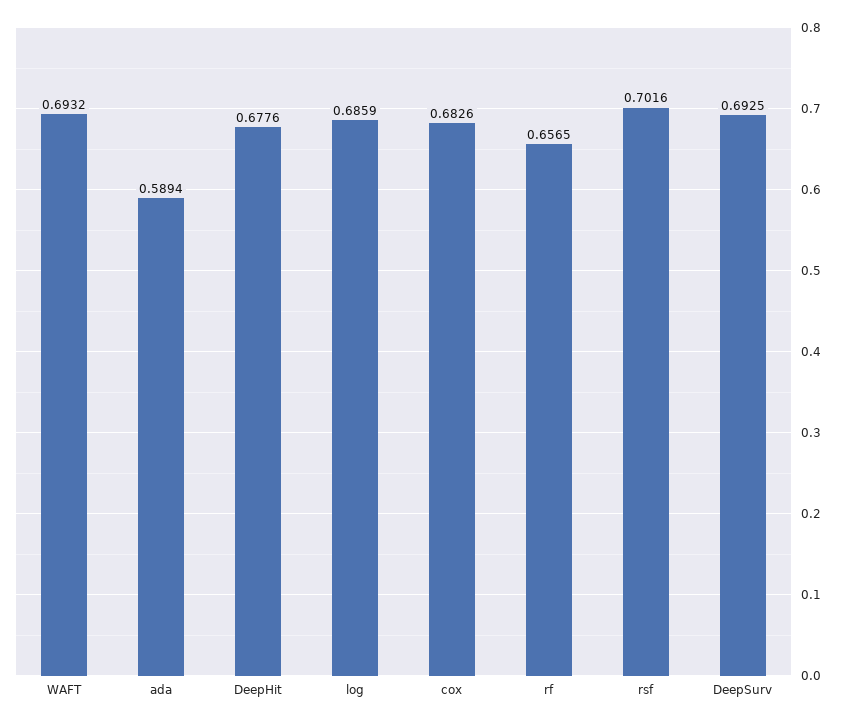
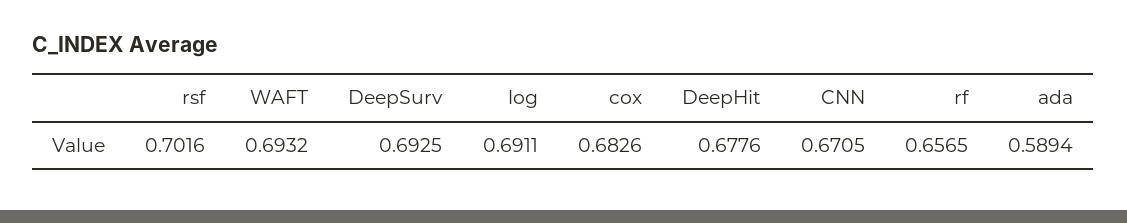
  {
    "WAFT": 0.6932,
    "ada": 0.5894,
    "DeepHit": 0.6776,
-   "log": 0.6859,
+   "log": 0.6911,
    "cox": 0.6826,
    "rf": 0.6565,
    "rsf": 0.7016,
-   "DeepSurv": 0.6925
+   "DeepSurv": 0.6925,
+   "CNN": 0.6705
  }

